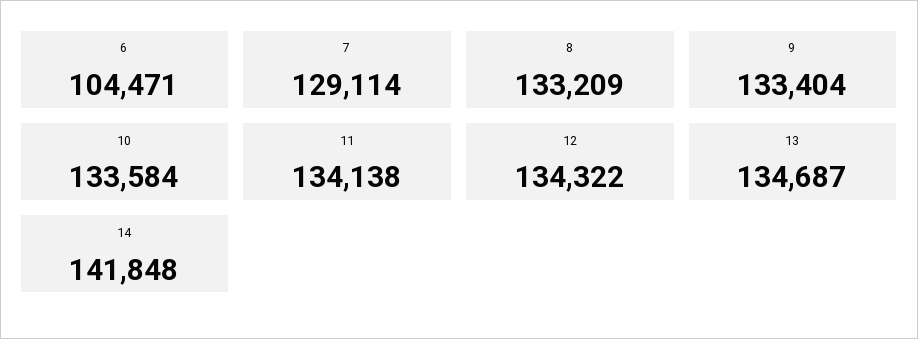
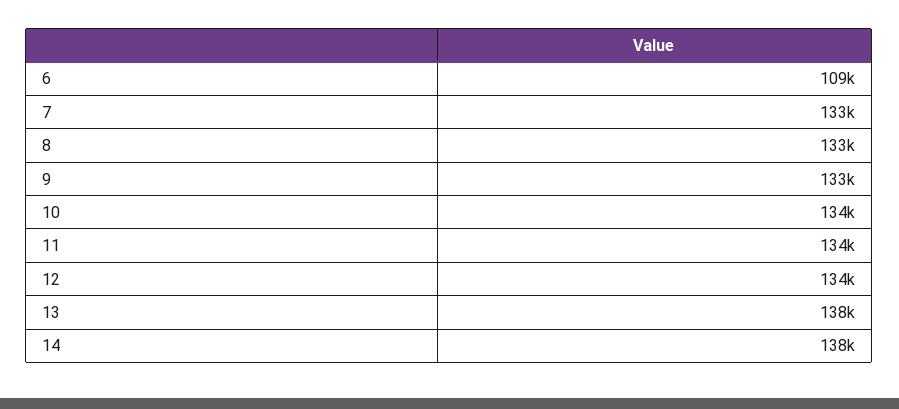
  {
-   "6": 104471,
+   "6": 109000,
-   "7": 129114,
+   "7": 133000,
    "8": 133209,
    "9": 133404,
    "10": 133584,
    "11": 134138,
    "12": 134322,
-   "13": 134687,
+   "13": 138000,
-   "14": 141848
+   "14": 138000
  }

